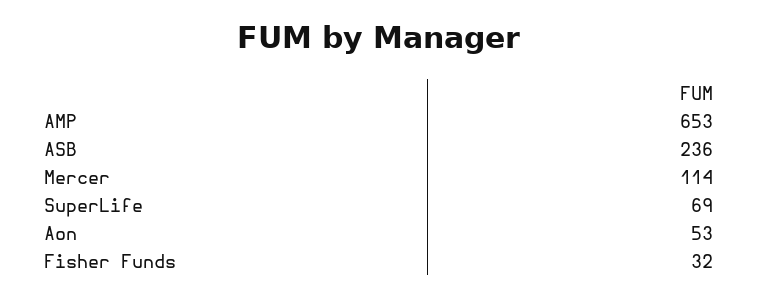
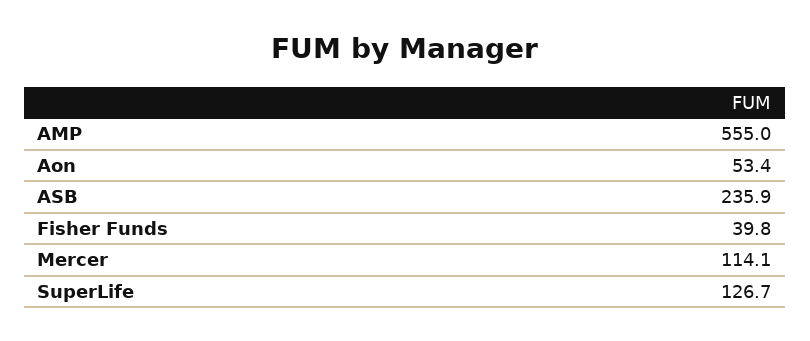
  {
-   "AMP": 653,
+   "AMP": 555,
    "ASB": 235.9,
    "Mercer": 114.1,
-   "SuperLife": 69,
+   "SuperLife": 126.7,
    "Aon": 53.4,
-   "Fisher Funds": 32
+   "Fisher Funds": 39.8
  }

